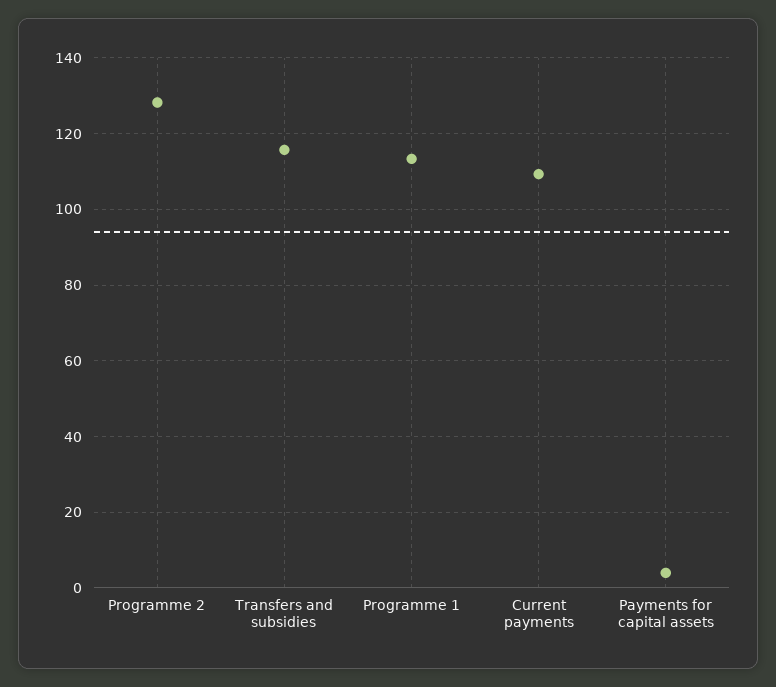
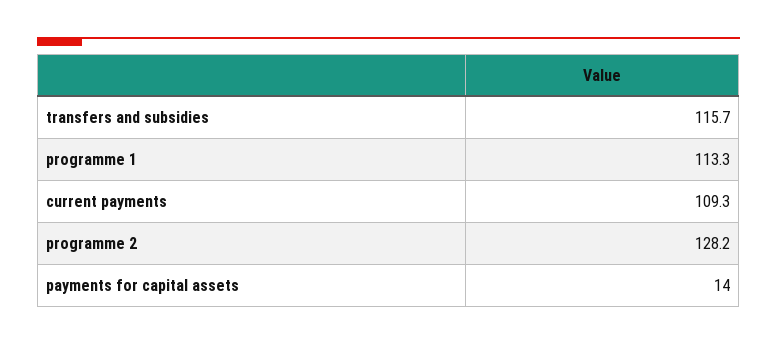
  {
    "Programme 2": 128.2,
    "Transfers and subsidies": 115.7,
    "Programme 1": 113.3,
    "Current payments": 109.3,
-   "Payments for capital assets": 4
+   "Payments for capital assets": 14
  }

